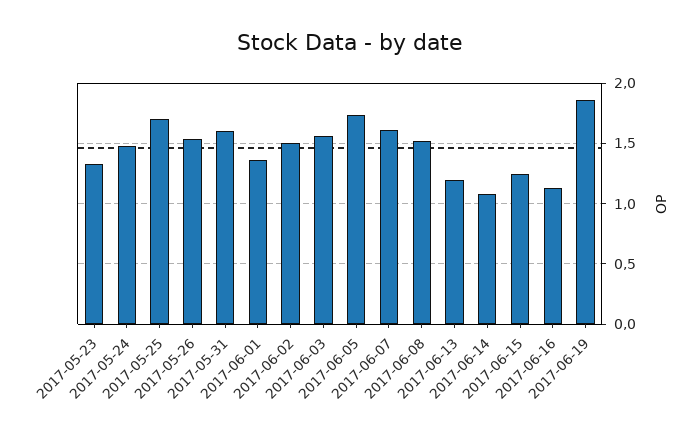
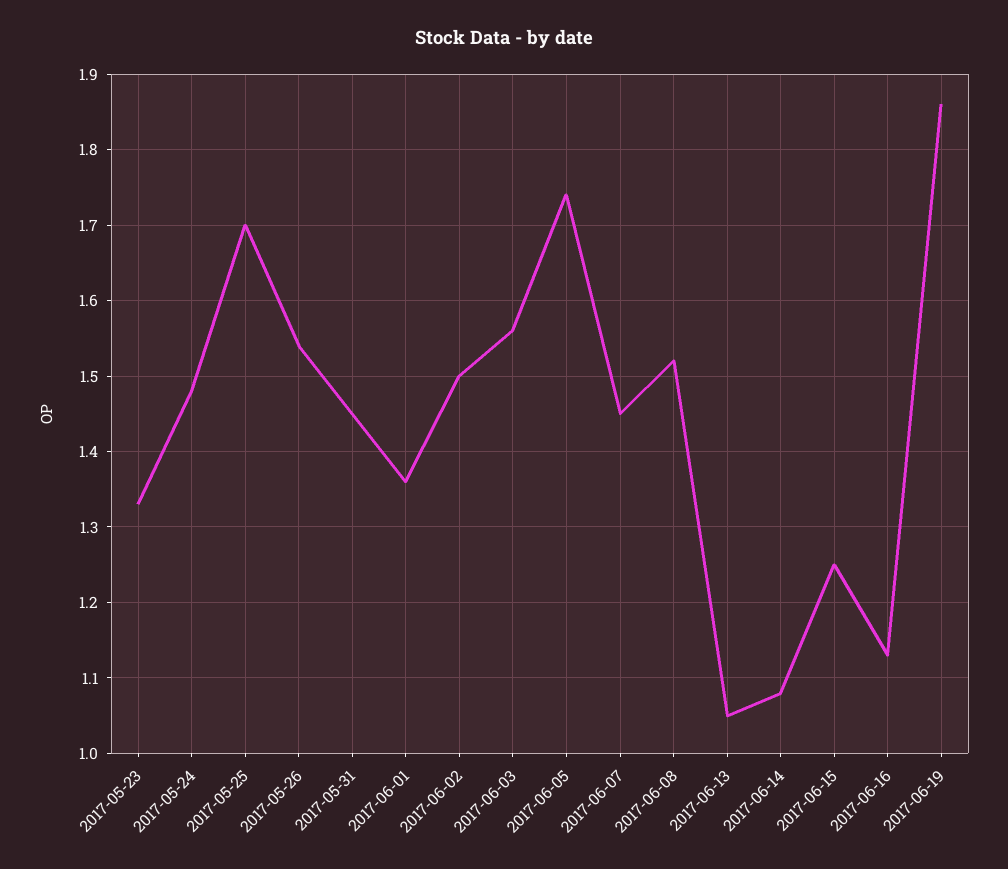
  {
    "2017-05-23": 1.33,
    "2017-05-24": 1.48,
    "2017-05-25": 1.7,
    "2017-05-26": 1.54,
-   "2017-05-31": 1.6,
+   "2017-05-31": 1.45,
    "2017-06-01": 1.36,
    "2017-06-02": 1.5,
    "2017-06-03": 1.56,
    "2017-06-05": 1.74,
-   "2017-06-07": 1.6,
+   "2017-06-07": 1.45,
    "2017-06-08": 1.52,
-   "2017-06-13": 1.2,
+   "2017-06-13": 1.05,
    "2017-06-14": 1.08,
    "2017-06-15": 1.25,
    "2017-06-16": 1.13,
    "2017-06-19": 1.86
  }

